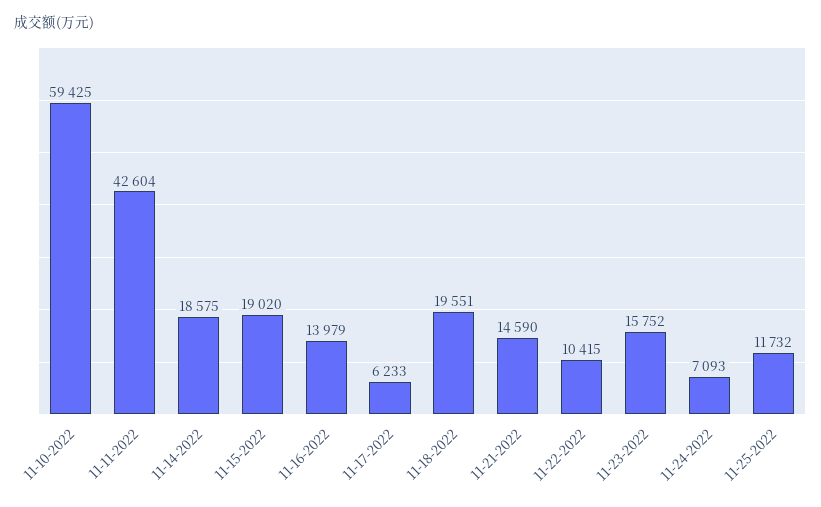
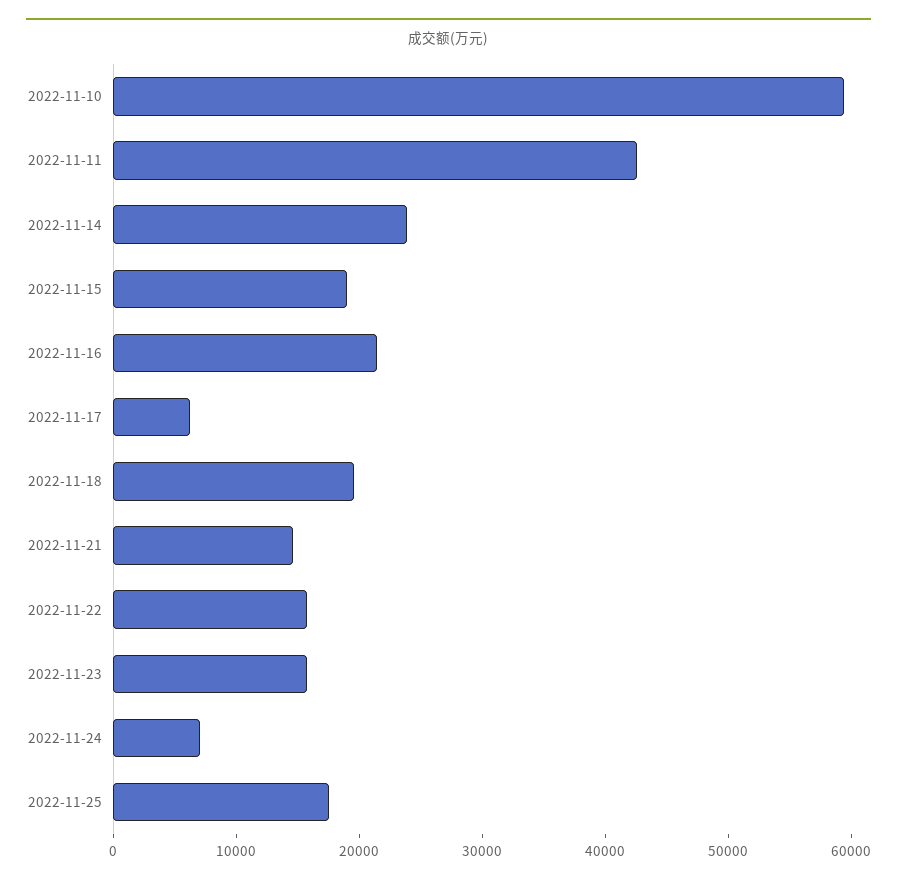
  {
    "11-10-2022": 59425,
    "11-11-2022": 42604,
-   "11-14-2022": 18575,
+   "11-14-2022": 24000,
    "11-15-2022": 19020,
-   "11-16-2022": 13979,
+   "11-16-2022": 22000,
    "11-17-2022": 6233,
    "11-18-2022": 19551,
    "11-21-2022": 14590,
-   "11-22-2022": 10415,
+   "11-22-2022": 16000,
    "11-23-2022": 15752,
    "11-24-2022": 7093,
-   "11-25-2022": 11732
+   "11-25-2022": 18000
  }

